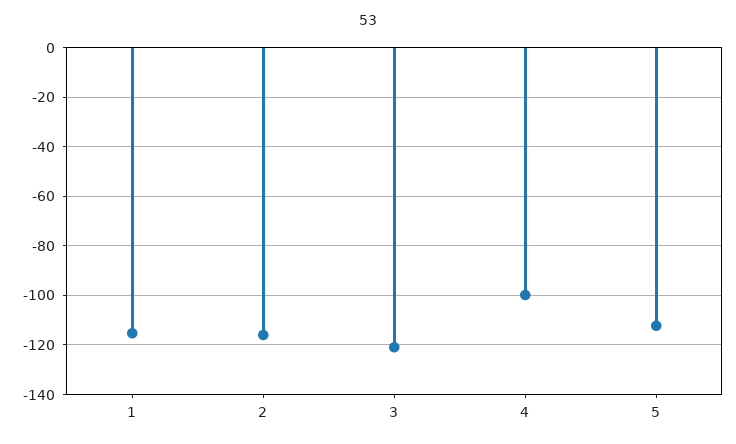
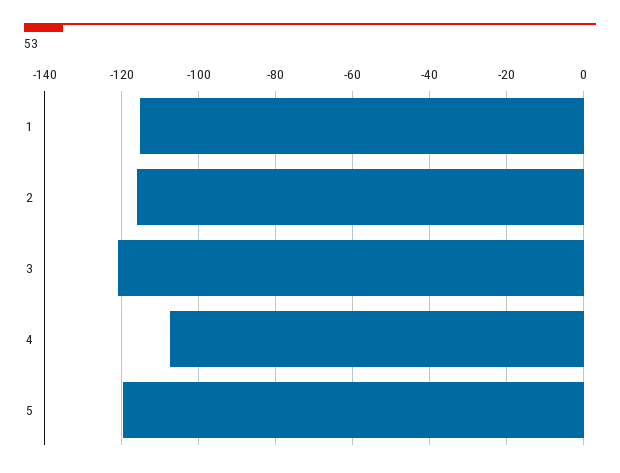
  {
    "1": -116,
    "2": -116,
    "3": -120,
-   "4": -100,
+   "4": -108,
-   "5": -112.5
+   "5": -120
  }

